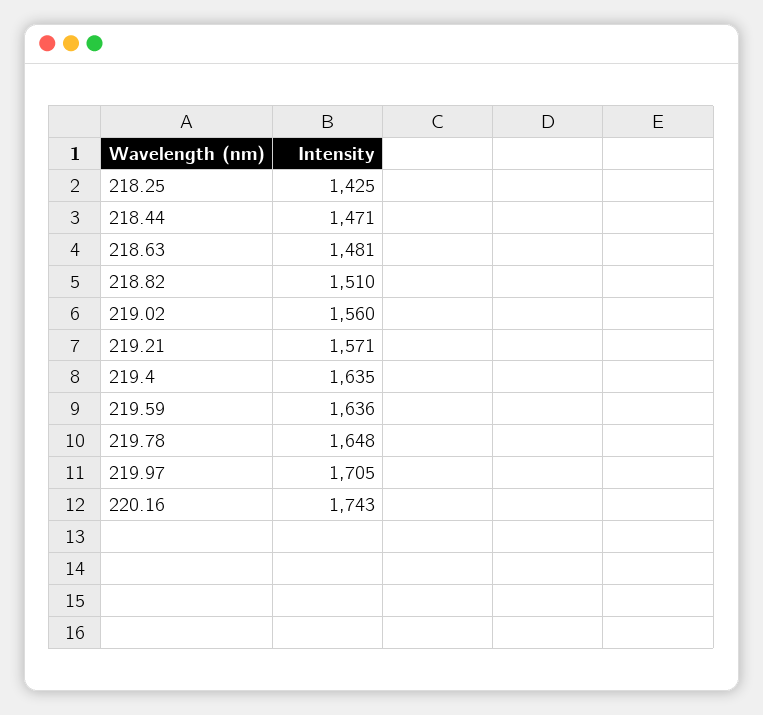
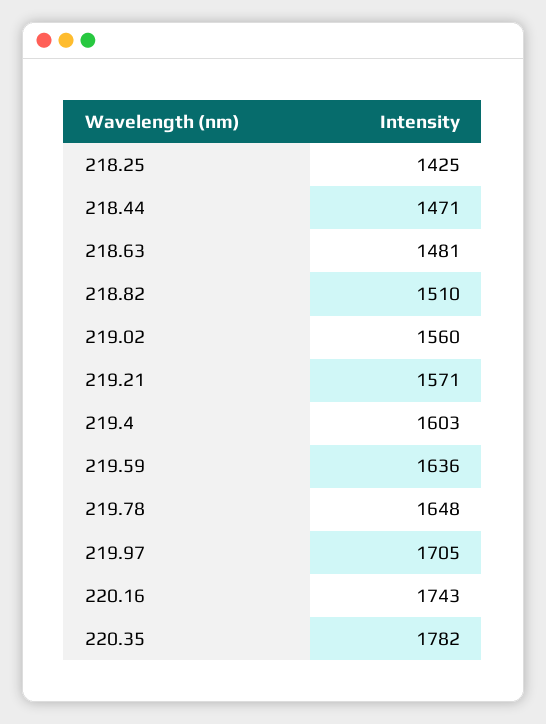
  {
    "218.25": 1425,
    "218.44": 1471,
    "218.63": 1481,
    "218.82": 1510,
    "219.02": 1560,
    "219.21": 1571,
-   "219.4": 1635,
+   "219.4": 1603,
    "219.59": 1636,
    "219.78": 1648,
    "219.97": 1705,
-   "220.16": 1743
+   "220.16": 1743,
+   "220.35": 1782
  }

